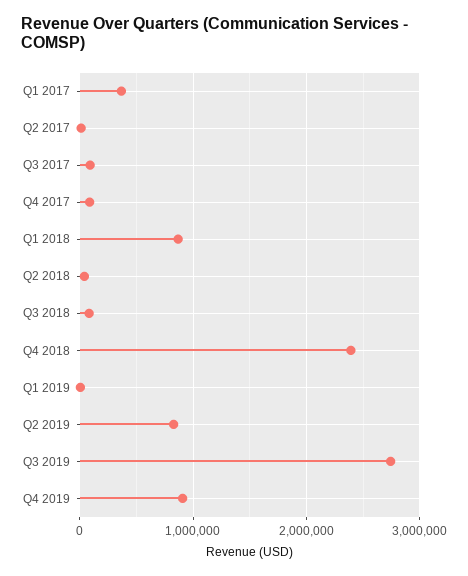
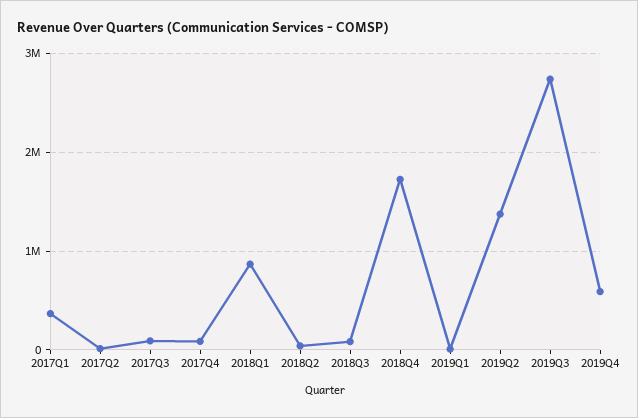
  {
    "Q1 2017": 400000,
    "Q2 2017": 0,
    "Q3 2017": 100000,
    "Q4 2017": 100000,
    "Q1 2018": 900000,
    "Q2 2018": 0,
    "Q3 2018": 100000,
-   "Q4 2018": 2400000,
+   "Q4 2018": 1700000,
    "Q1 2019": 0,
-   "Q2 2019": 800000,
+   "Q2 2019": 1400000,
    "Q3 2019": 2700000,
-   "Q4 2019": 900000
+   "Q4 2019": 600000
  }

